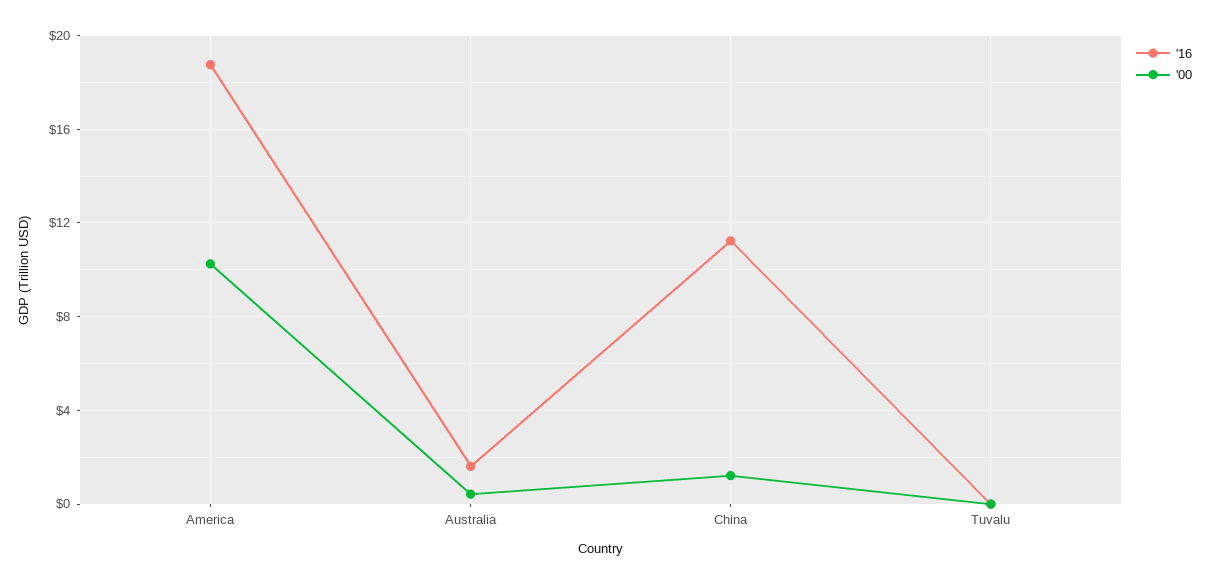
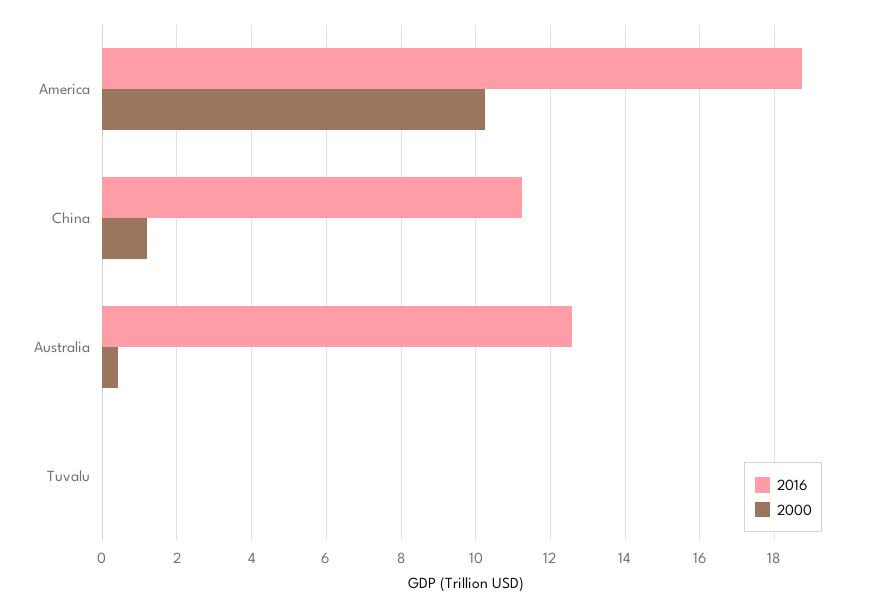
  {
    "'16": {
      "America": 18.8,
-     "Australia": 1.5,
+     "Australia": 12.6,
      "China": 11.2,
      "Tuvalu": 0
    },
    "'00": {
      "America": 10.2,
      "Australia": 0.4,
      "China": 1.2,
      "Tuvalu": 0
    }
  }

